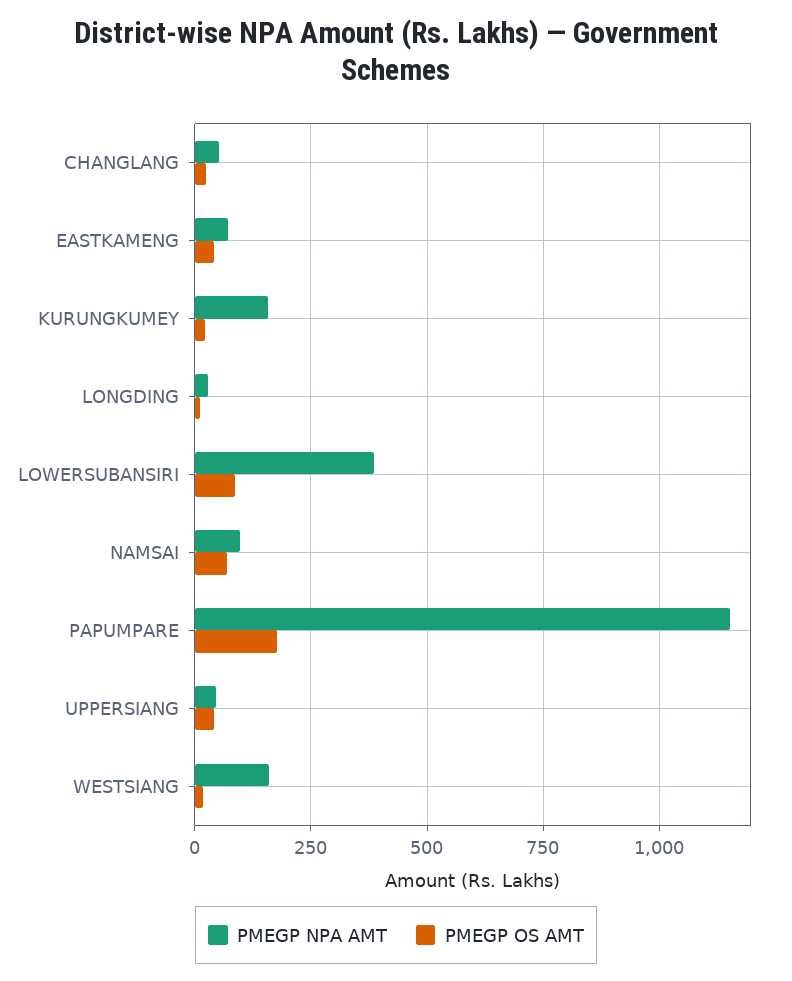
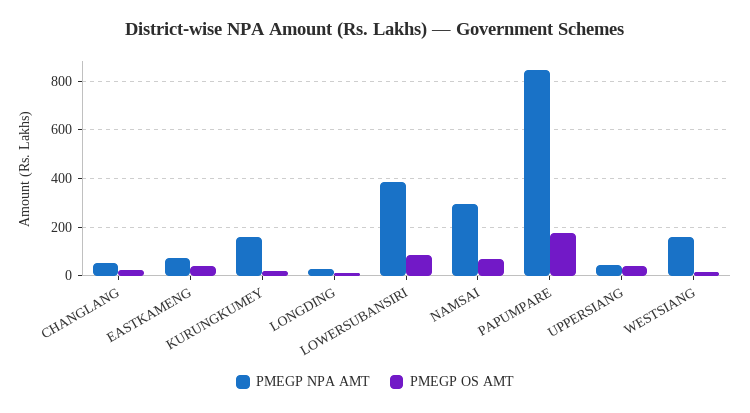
  {
    "PMEGP NPA AMT": {
      "CHANGLANG": 50,
      "EASTKAMENG": 75,
      "KURUNGKUMEY": 150,
      "LONGDING": 25,
      "LOWERSUBANSIRI": 375,
-     "NAMSAI": 100,
+     "NAMSAI": 300,
-     "PAPUMPARE": 1150,
+     "PAPUMPARE": 850,
      "UPPERSIANG": 50,
      "WESTSIANG": 150
    },
    "PMEGP OS AMT": {
      "CHANGLANG": 25,
      "EASTKAMENG": 50,
      "KURUNGKUMEY": 25,
      "LONGDING": 0,
      "LOWERSUBANSIRI": 75,
      "NAMSAI": 75,
      "PAPUMPARE": 175,
      "UPPERSIANG": 50,
      "WESTSIANG": 25
    }
  }

